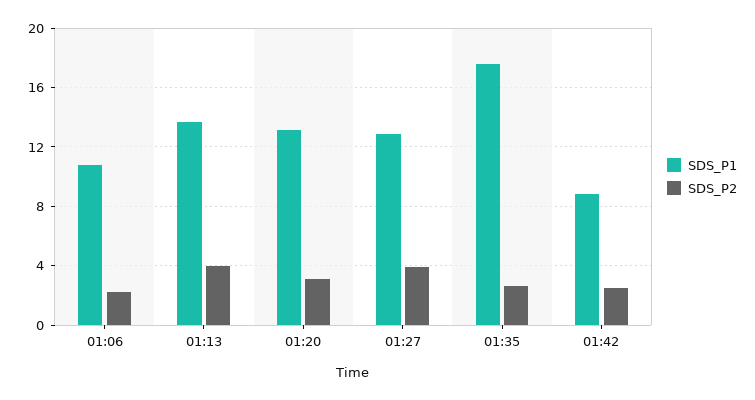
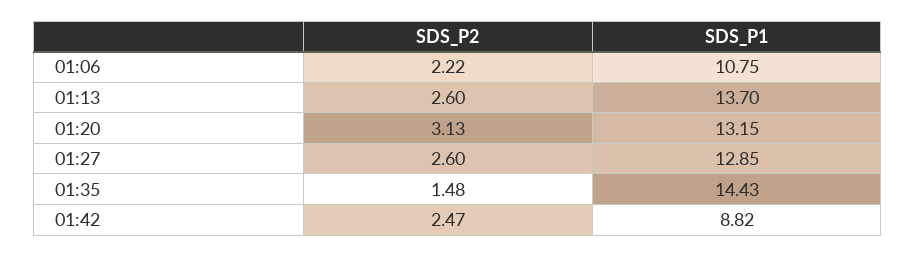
  {
    "SDS_P1": {
      "01:06": 10.75,
      "01:13": 13.7,
      "01:20": 13.15,
      "01:27": 12.85,
-     "01:35": 17.5,
+     "01:35": 14.43,
      "01:42": 8.82
    },
    "SDS_P2": {
      "01:06": 2.22,
-     "01:13": 4,
+     "01:13": 2.6,
      "01:20": 3.13,
-     "01:27": 4,
+     "01:27": 2.6,
-     "01:35": 2.5,
+     "01:35": 1.48,
      "01:42": 2.47
    }
  }

